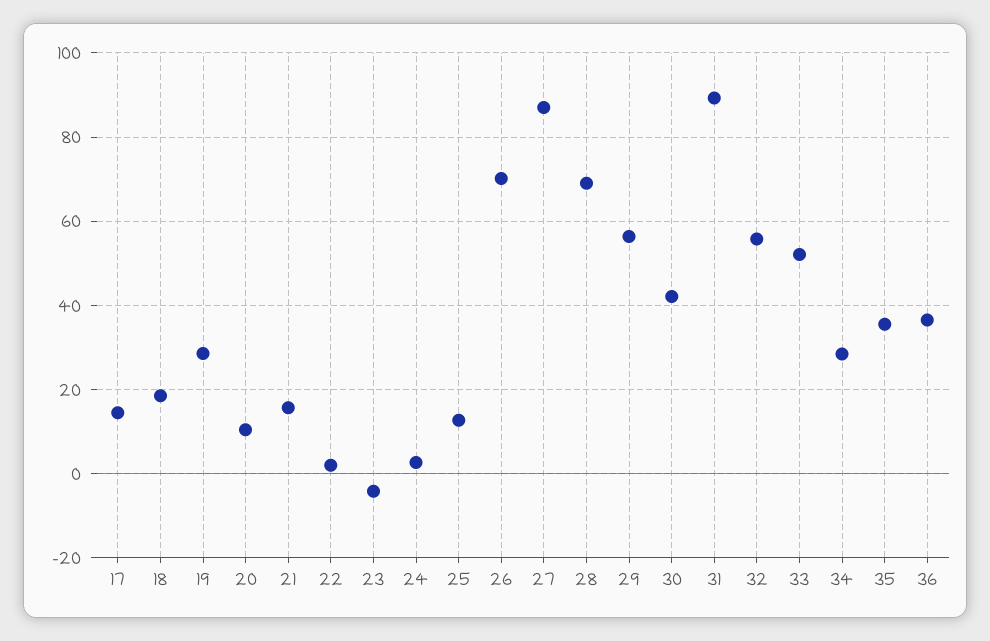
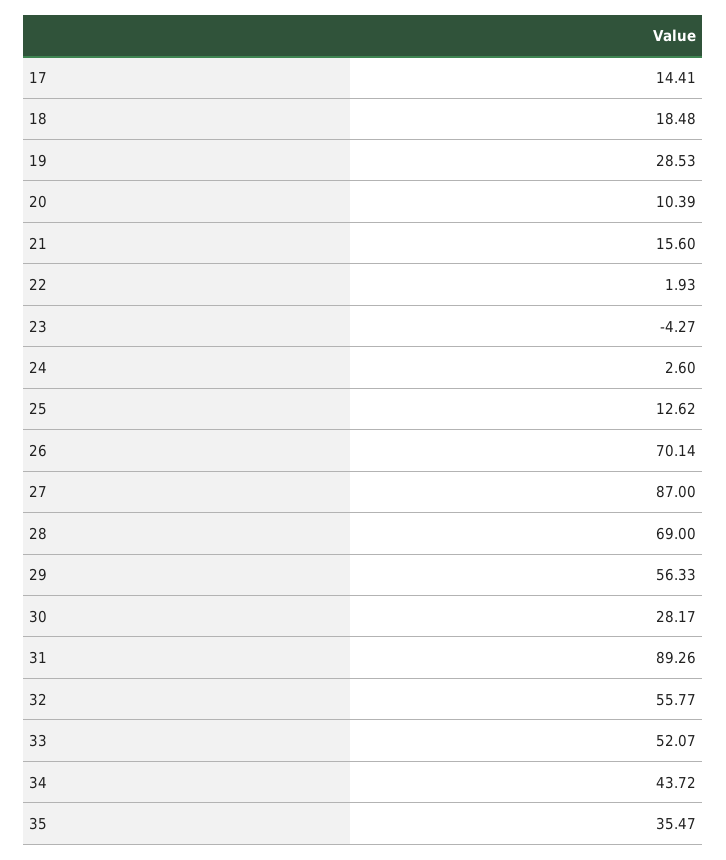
  {
    "17": 14.41,
    "18": 18.48,
    "19": 28.53,
    "20": 10.39,
    "21": 15.6,
    "22": 1.93,
    "23": -4.27,
    "24": 2.6,
    "25": 12.62,
    "26": 70.14,
    "27": 87,
    "28": 69,
    "29": 56.33,
-   "30": 42,
+   "30": 28.17,
    "31": 89.26,
    "32": 55.77,
    "33": 52.07,
-   "34": 28,
+   "34": 43.72,
-   "35": 35.47,
+   "35": 35.47
-   "36": 36
  }

